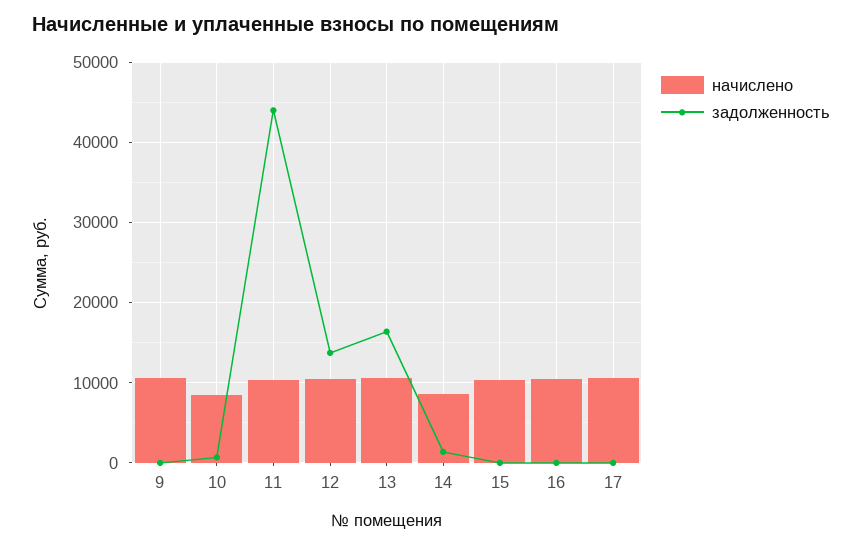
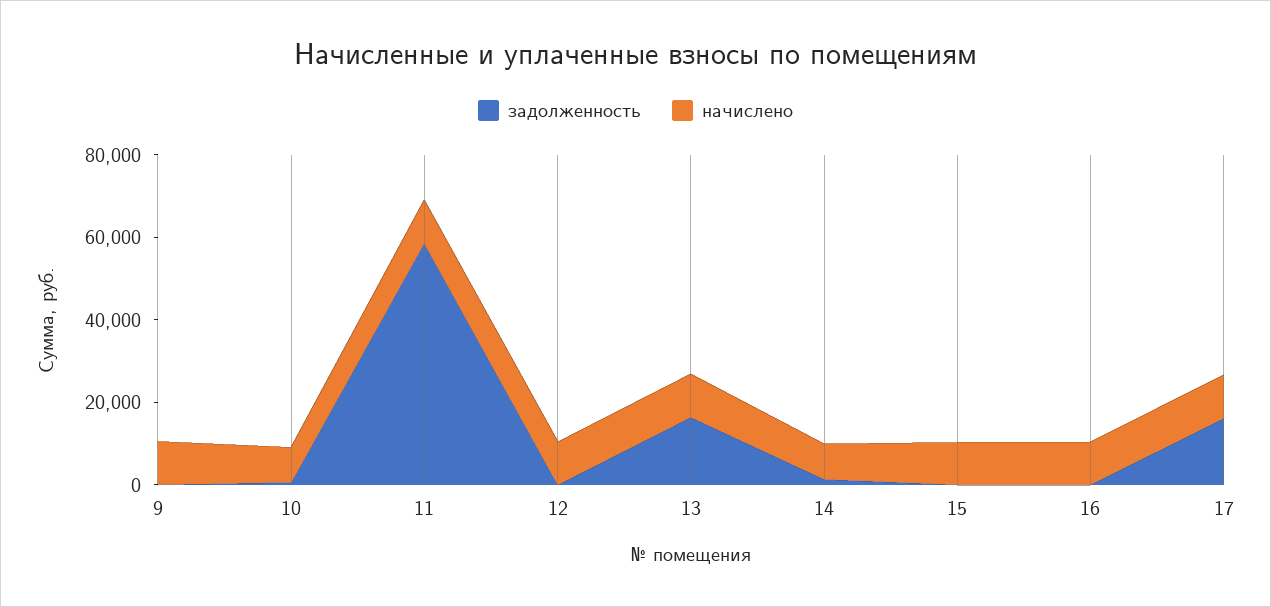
  {
    "начислено": {
      "9": 11000,
      "10": 8000,
      "11": 10000,
      "12": 11000,
      "13": 11000,
      "14": 9000,
      "15": 10000,
      "16": 11000,
      "17": 11000
    },
    "задолженность": {
      "9": 0,
      "10": 1000,
-     "11": 44000,
+     "11": 60000,
-     "12": 14000,
+     "12": 0,
      "13": 16000,
      "14": 1000,
      "15": 0,
      "16": 0,
-     "17": 0
+     "17": 15000
    }
  }

